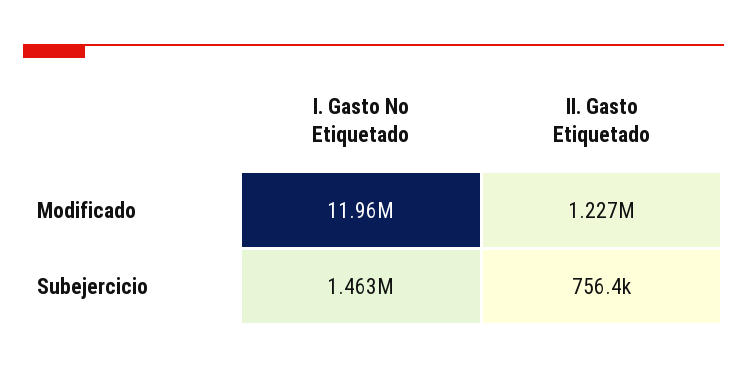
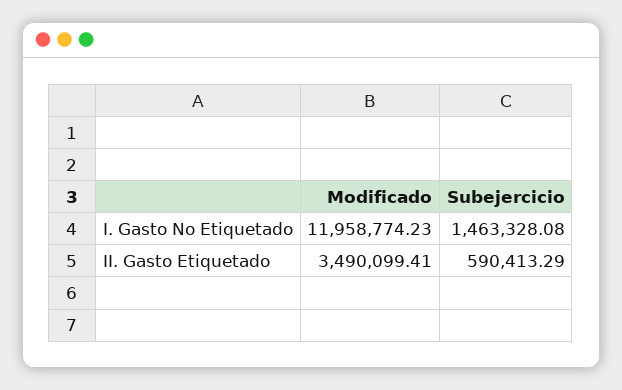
  {
    "I. Gasto No Etiquetado": {
      "Modificado": 11958774.23,
      "Subejercicio": 1463328.08
    },
    "II. Gasto Etiquetado": {
-     "Modificado": 1227000,
+     "Modificado": 3490099.41,
-     "Subejercicio": 756400
+     "Subejercicio": 590413.29
    }
  }

